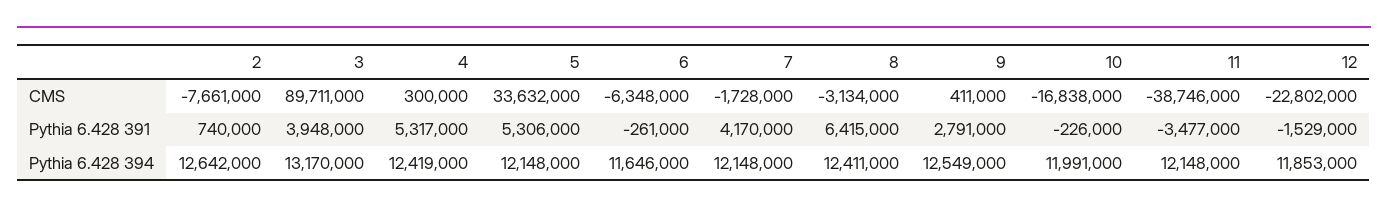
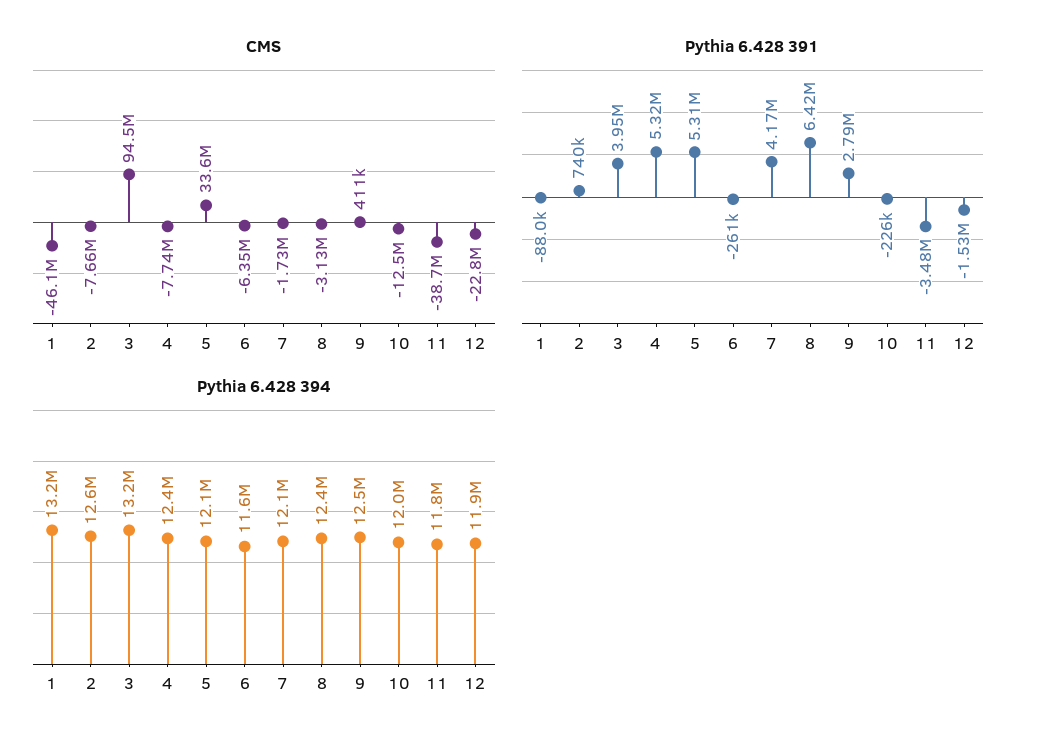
  {
    "CMS": {
      "2": -7661000,
-     "3": 89711000,
+     "3": 94500000,
-     "4": 300000,
+     "4": -7740000,
      "5": 33632000,
      "6": -6348000,
      "7": -1728000,
      "8": -3134000,
      "9": 411000,
-     "10": -16838000,
+     "10": -12500000,
      "11": -38746000,
-     "12": -22802000
+     "12": -22802000,
+     "1": -46100000
    },
    "Pythia 6.428 391": {
      "2": 740000,
      "3": 3948000,
      "4": 5317000,
      "5": 5306000,
      "6": -261000,
      "7": 4170000,
      "8": 6415000,
      "9": 2791000,
      "10": -226000,
      "11": -3477000,
-     "12": -1529000
+     "12": -1529000,
+     "1": -88000
    },
    "Pythia 6.428 394": {
      "2": 12642000,
      "3": 13170000,
      "4": 12419000,
      "5": 12148000,
      "6": 11646000,
      "7": 12148000,
      "8": 12411000,
      "9": 12549000,
      "10": 11991000,
-     "11": 12148000,
+     "11": 11800000,
-     "12": 11853000
+     "12": 11853000,
+     "1": 13200000
    }
  }

